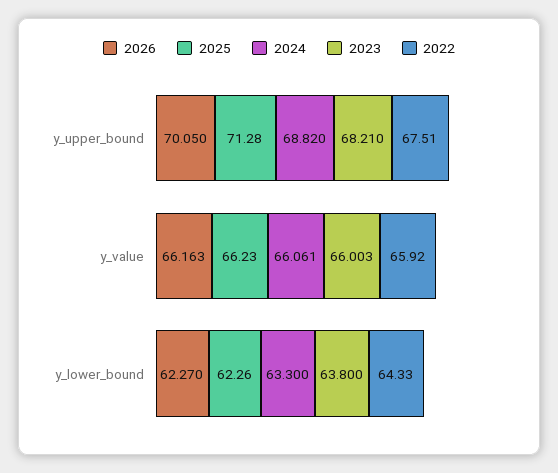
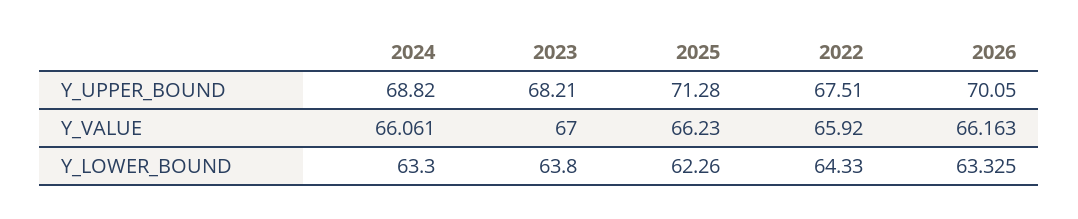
  {
    "2026": {
      "y_upper_bound": 70.05,
      "y_value": 66.163,
-     "y_lower_bound": 62.27
+     "y_lower_bound": 63.325
    },
    "2025": {
      "y_upper_bound": 71.28,
      "y_value": 66.23,
      "y_lower_bound": 62.26
    },
    "2024": {
      "y_upper_bound": 68.82,
      "y_value": 66.061,
      "y_lower_bound": 63.3
    },
    "2023": {
      "y_upper_bound": 68.21,
-     "y_value": 66.003,
+     "y_value": 67,
      "y_lower_bound": 63.8
    },
    "2022": {
      "y_upper_bound": 67.51,
      "y_value": 65.92,
      "y_lower_bound": 64.33
    }
  }

